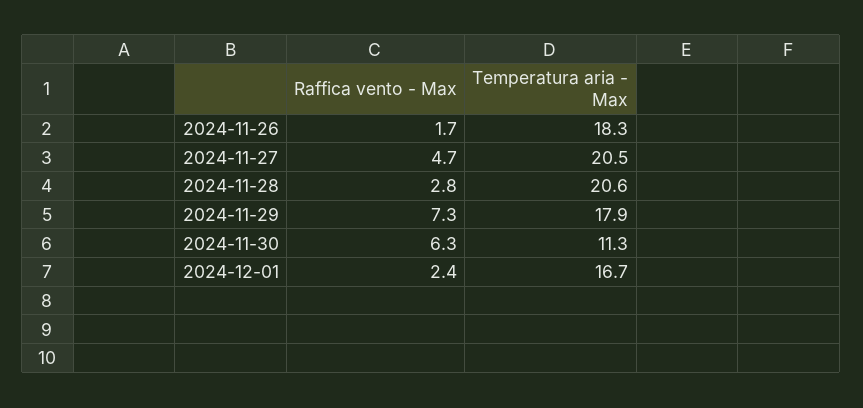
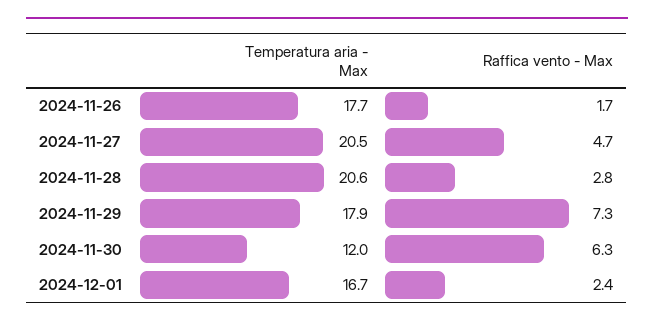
  {
    "Raffica vento - Max": {
      "2024-11-26": 1.7,
      "2024-11-27": 4.7,
      "2024-11-28": 2.8,
      "2024-11-29": 7.3,
      "2024-11-30": 6.3,
      "2024-12-01": 2.4
    },
    "Temperatura aria - Max": {
-     "2024-11-26": 18.3,
+     "2024-11-26": 17.7,
      "2024-11-27": 20.5,
      "2024-11-28": 20.6,
      "2024-11-29": 17.9,
-     "2024-11-30": 11.3,
+     "2024-11-30": 12,
      "2024-12-01": 16.7
    }
  }

